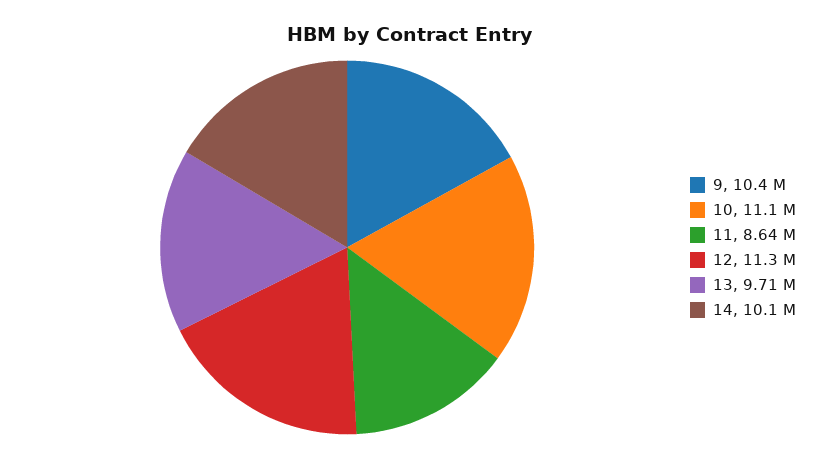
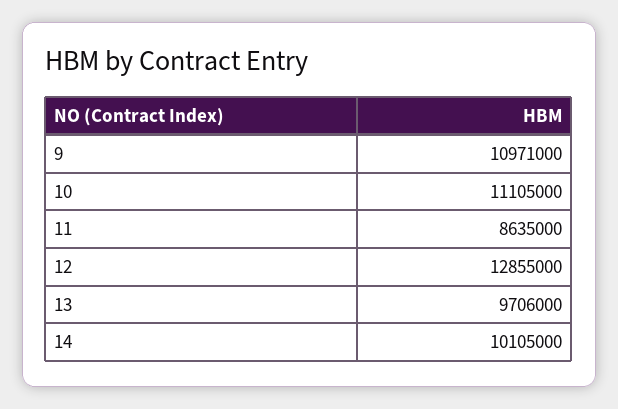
  {
-   "9": 10400000,
+   "9": 10971000,
    "10": 11105000,
    "11": 8635000,
-   "12": 11300000,
+   "12": 12855000,
    "13": 9706000,
    "14": 10105000
  }

